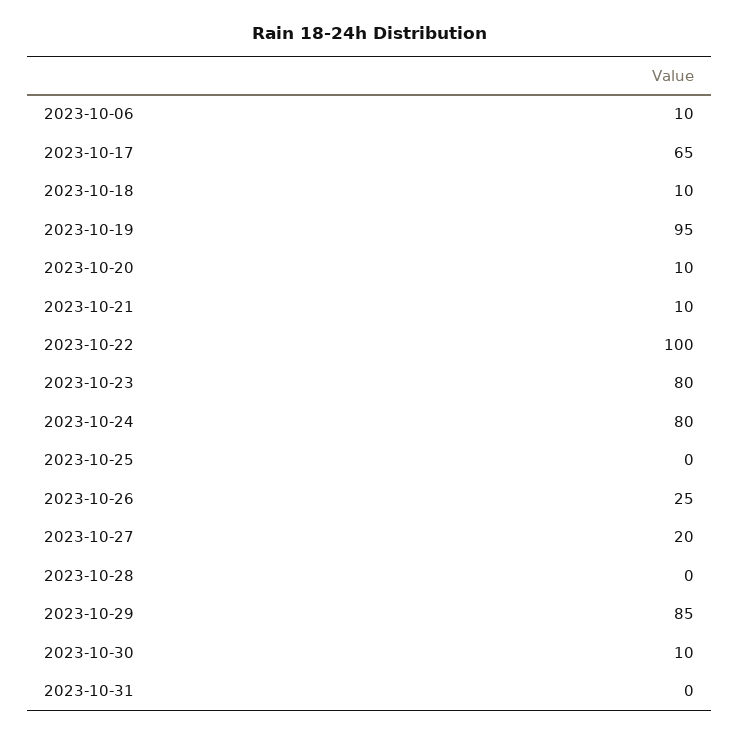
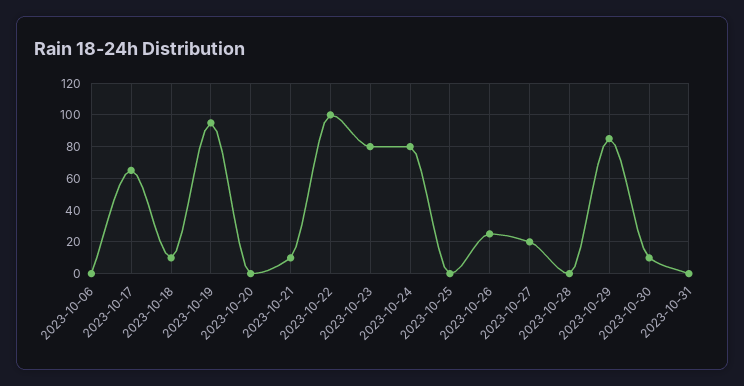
  {
-   "2023-10-06": 10,
+   "2023-10-06": 0,
    "2023-10-17": 65,
    "2023-10-18": 10,
    "2023-10-19": 95,
-   "2023-10-20": 10,
+   "2023-10-20": 0,
    "2023-10-21": 10,
    "2023-10-22": 100,
    "2023-10-23": 80,
    "2023-10-24": 80,
    "2023-10-25": 0,
    "2023-10-26": 25,
    "2023-10-27": 20,
    "2023-10-28": 0,
    "2023-10-29": 85,
    "2023-10-30": 10,
    "2023-10-31": 0
  }

